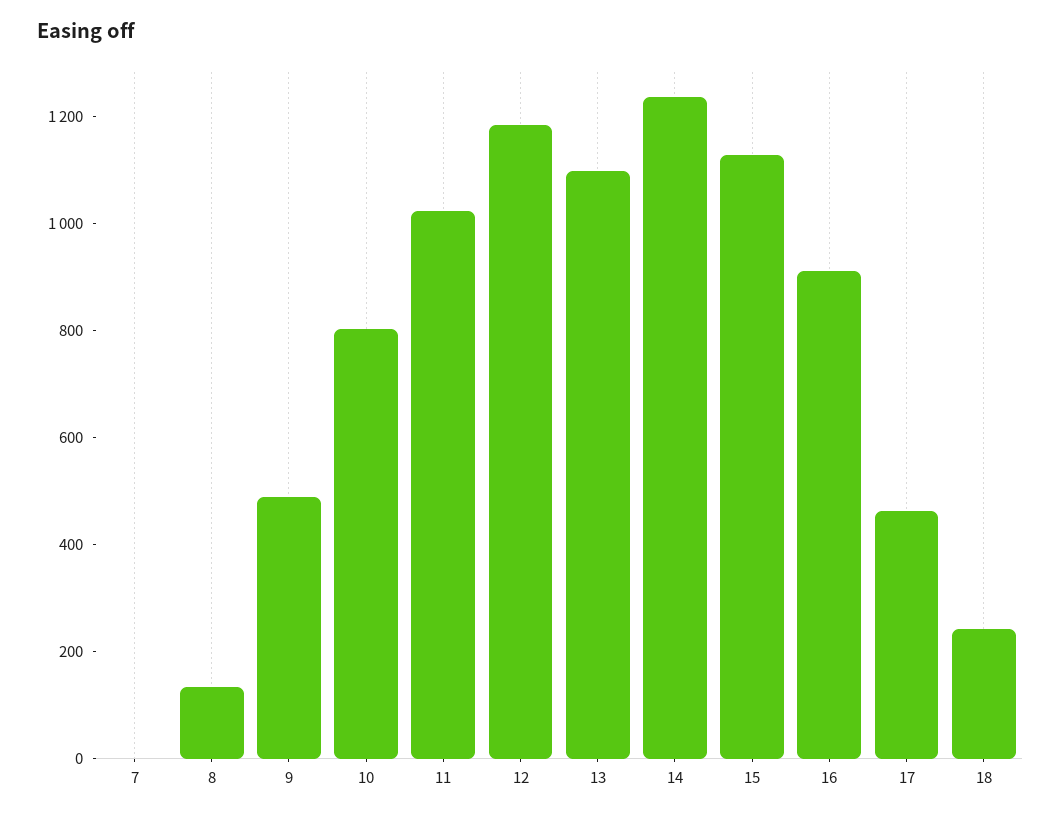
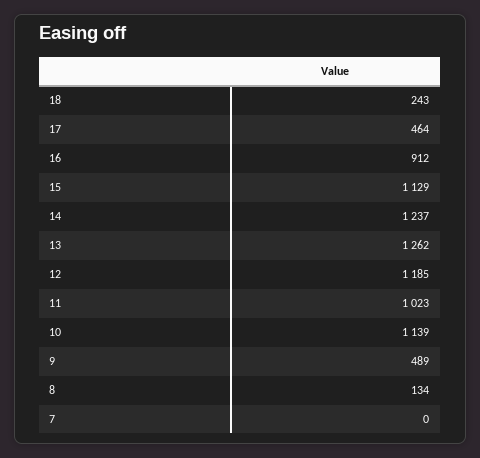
  {
    "7": 0,
    "8": 134,
    "9": 489,
-   "10": 800,
+   "10": 1139,
    "11": 1023,
    "12": 1185,
-   "13": 1100,
+   "13": 1262,
    "14": 1237,
    "15": 1129,
    "16": 912,
    "17": 464,
    "18": 243
  }

